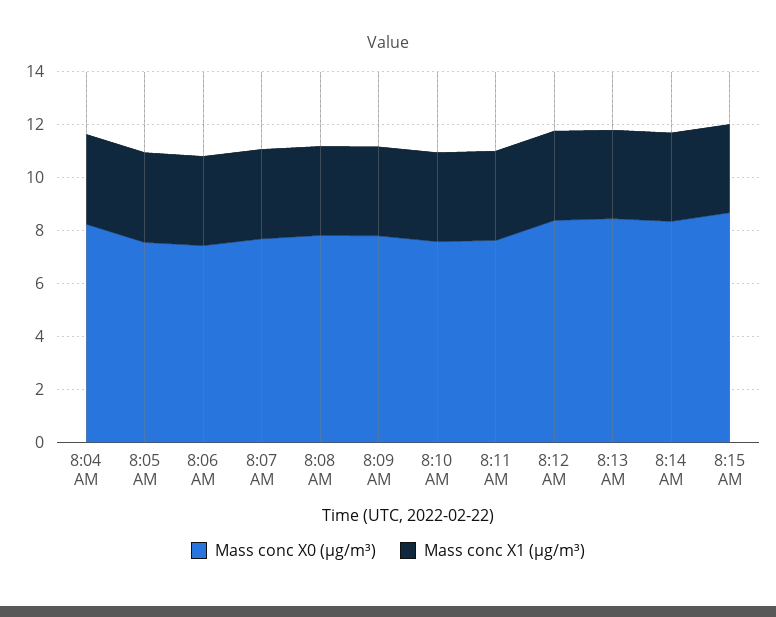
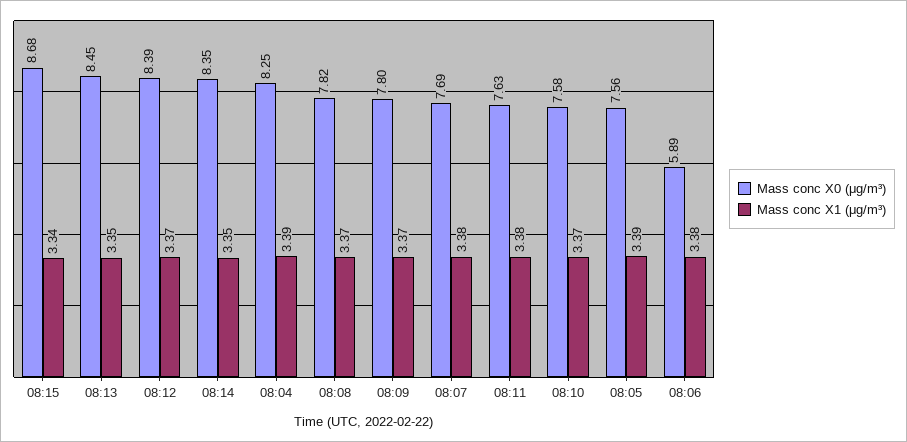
  {
    "Mass conc X0 (μg/m³)": {
      "8:04 AM": 8.25,
      "8:05 AM": 7.56,
-     "8:06 AM": 7.5,
+     "8:06 AM": 5.89,
      "8:07 AM": 7.69,
      "8:08 AM": 7.82,
      "8:09 AM": 7.8,
      "8:10 AM": 7.58,
      "8:11 AM": 7.63,
      "8:12 AM": 8.39,
      "8:13 AM": 8.45,
      "8:14 AM": 8.35,
      "8:15 AM": 8.68
    },
    "Mass conc X1 (μg/m³)": {
      "8:04 AM": 3.39,
      "8:05 AM": 3.39,
      "8:06 AM": 3.38,
      "8:07 AM": 3.38,
      "8:08 AM": 3.37,
      "8:09 AM": 3.37,
      "8:10 AM": 3.37,
      "8:11 AM": 3.38,
      "8:12 AM": 3.37,
      "8:13 AM": 3.35,
      "8:14 AM": 3.35,
      "8:15 AM": 3.34
    }
  }

